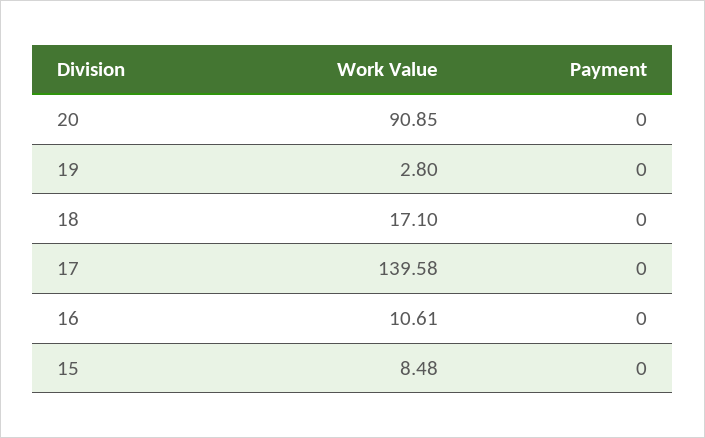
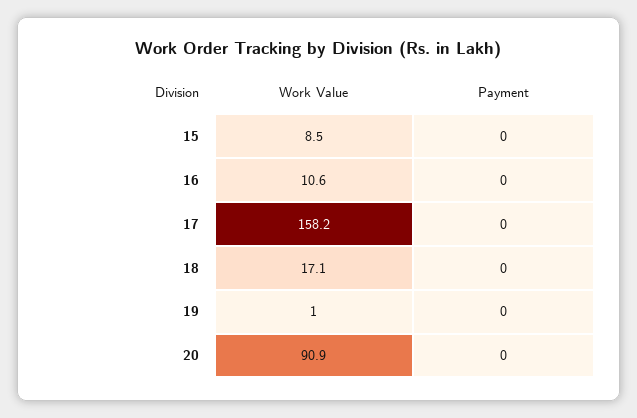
  {
    "Work Value": {
      "20": 90.85,
-     "19": 2.8,
+     "19": 1,
      "18": 17.1,
-     "17": 139.58,
+     "17": 158.2,
      "16": 10.61,
      "15": 8.48
    },
    "Payment": {
      "20": 0,
      "19": 0,
      "18": 0,
      "17": 0,
      "16": 0,
      "15": 0
    }
  }

